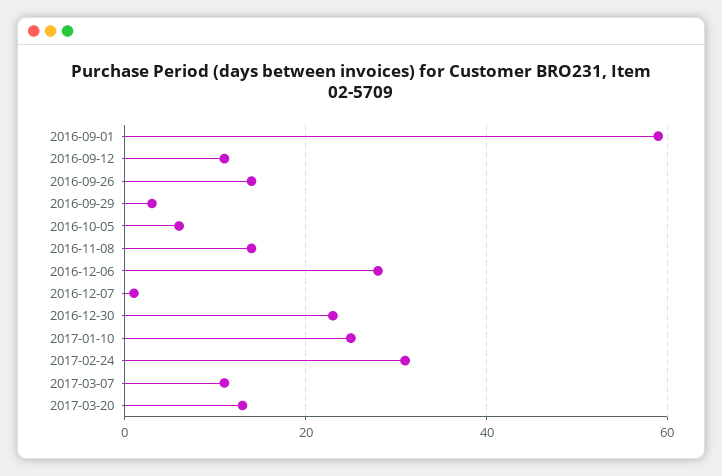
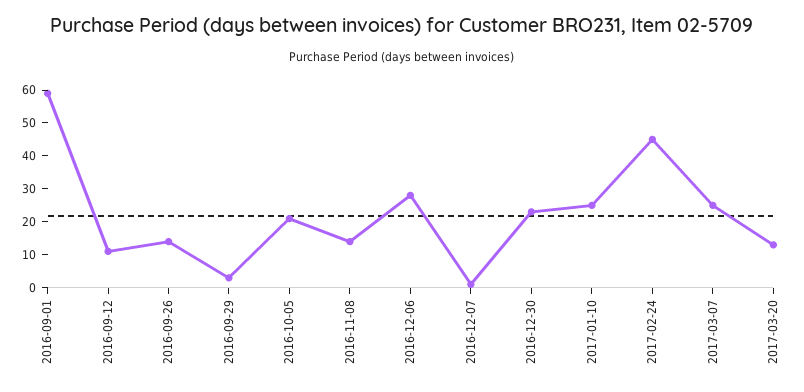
  {
    "2016-09-01": 60,
    "2016-09-12": 10,
    "2016-09-26": 15,
    "2016-09-29": 5,
-   "2016-10-05": 5,
+   "2016-10-05": 20,
    "2016-11-08": 15,
    "2016-12-06": 30,
    "2016-12-07": 0,
    "2016-12-30": 25,
    "2017-01-10": 25,
-   "2017-02-24": 30,
+   "2017-02-24": 45,
-   "2017-03-07": 10,
+   "2017-03-07": 25,
    "2017-03-20": 15
  }

